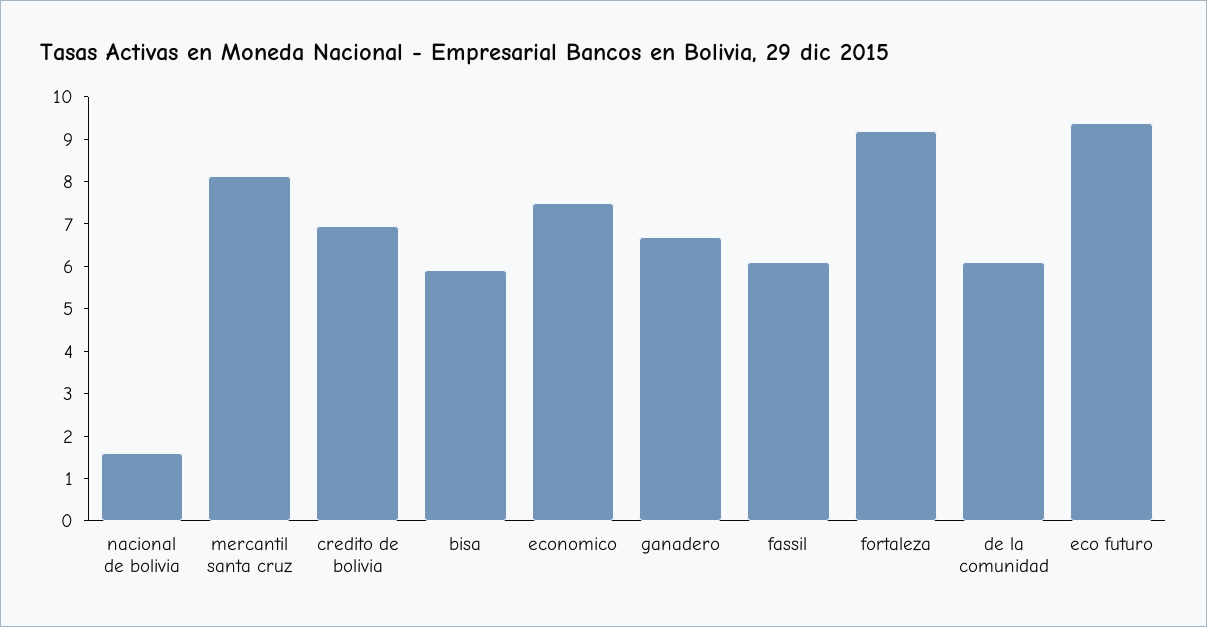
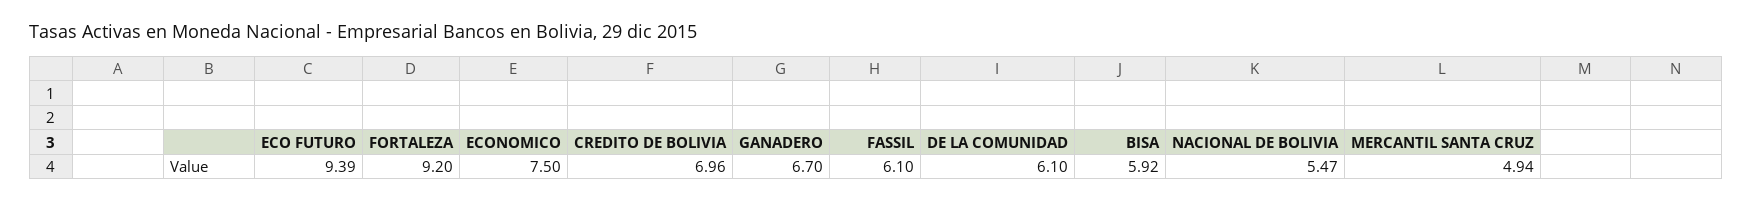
  {
-   "nacional de bolivia": 1.6,
+   "nacional de bolivia": 5.47,
-   "mercantil santa cruz": 8.2,
+   "mercantil santa cruz": 4.94,
    "credito de bolivia": 6.96,
    "bisa": 5.92,
    "economico": 7.5,
    "ganadero": 6.7,
    "fassil": 6.1,
    "fortaleza": 9.2,
    "de la comunidad": 6.1,
    "eco futuro": 9.39
  }

